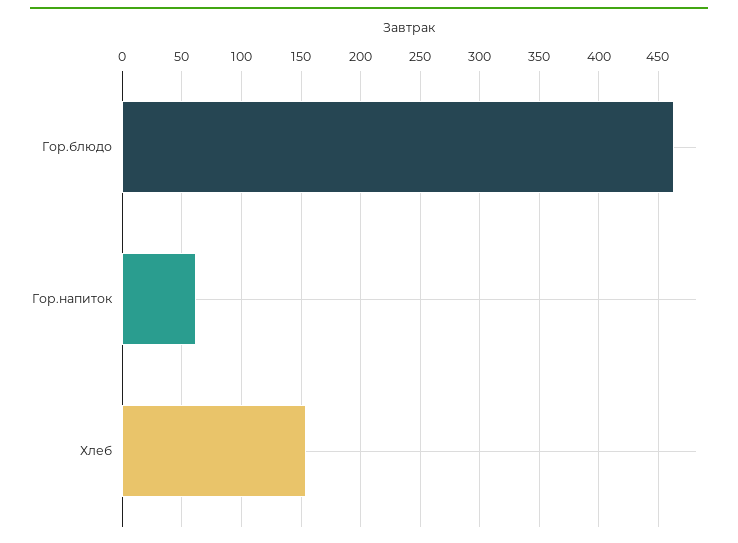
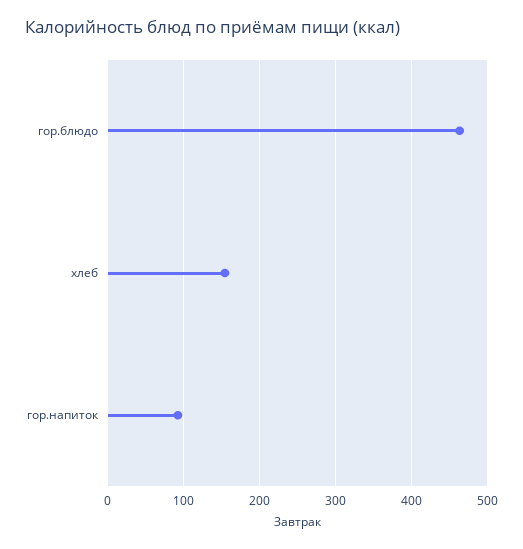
  {
    "Гор.блюдо": 460,
-   "Гор.напиток": 60,
+   "Гор.напиток": 90,
    "Хлеб": 150
  }

